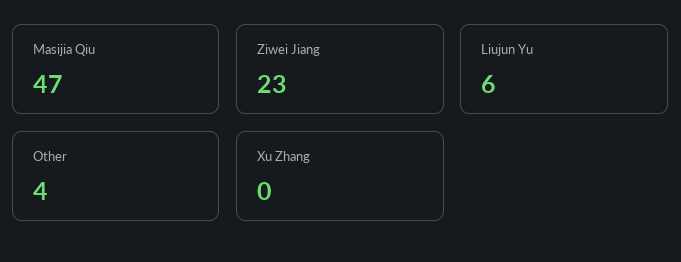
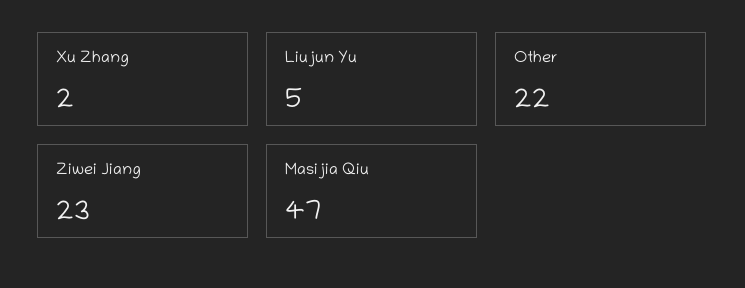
  {
    "Masijia Qiu": 47,
    "Ziwei Jiang": 23,
-   "Liujun Yu": 6,
+   "Liujun Yu": 5,
-   "Other": 4,
+   "Other": 22,
-   "Xu Zhang": 0
+   "Xu Zhang": 2
  }

